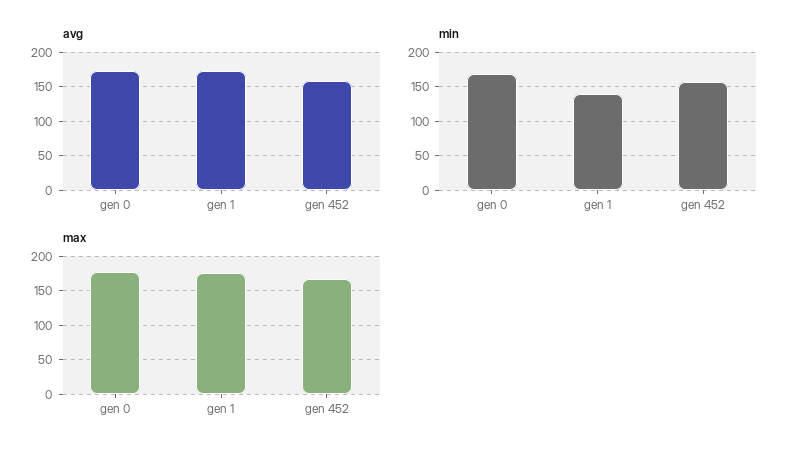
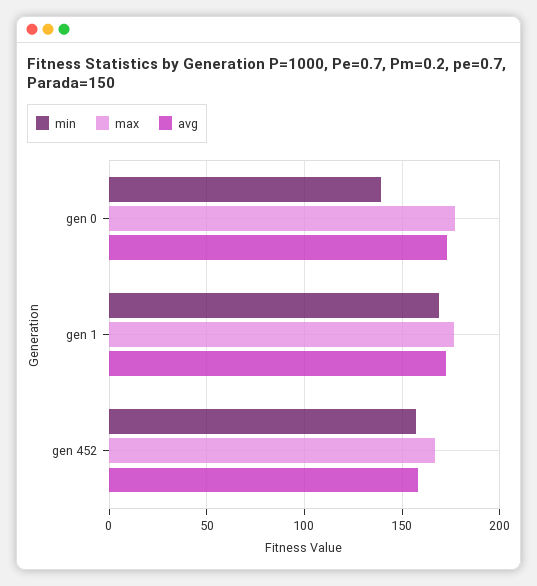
  {
    "avg": {
      "gen 0": 175,
      "gen 1": 170,
      "gen 452": 160
    },
    "min": {
-     "gen 0": 170,
+     "gen 0": 140,
-     "gen 1": 140,
+     "gen 1": 170,
      "gen 452": 155
    },
    "max": {
      "gen 0": 175,
      "gen 1": 175,
      "gen 452": 165
    }
  }

